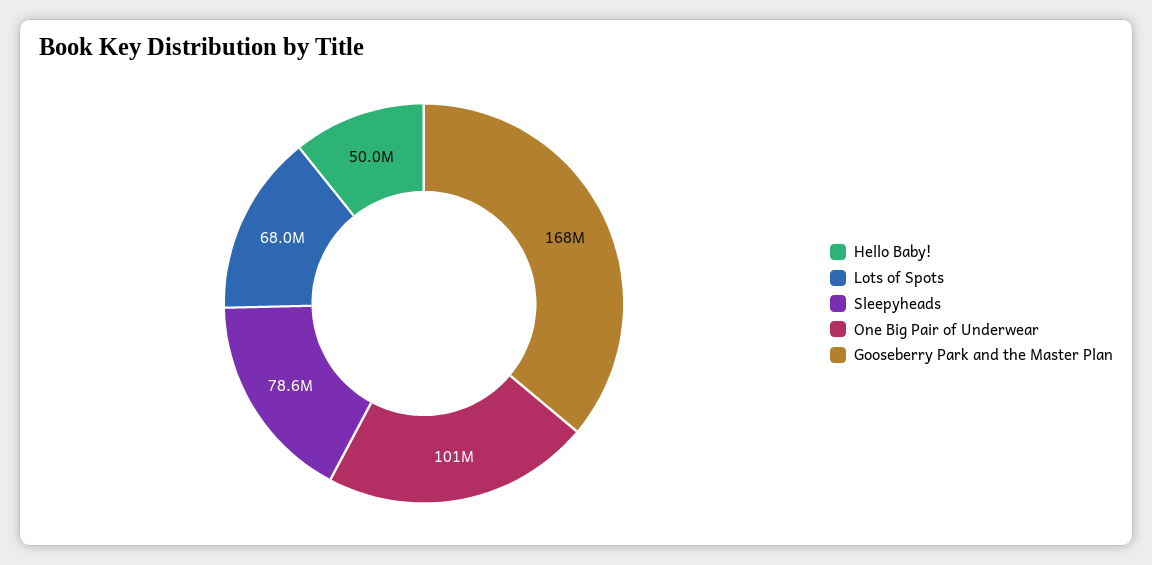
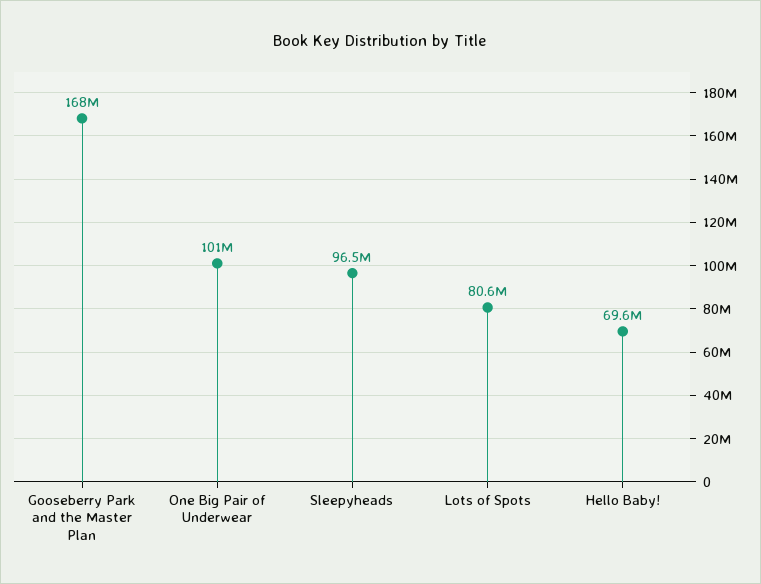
  {
-   "Hello Baby!": 50000000,
+   "Hello Baby!": 69600000,
-   "Lots of Spots": 68000000,
+   "Lots of Spots": 80600000,
-   "Sleepyheads": 78600000,
+   "Sleepyheads": 96500000,
    "One Big Pair of Underwear": 101000000,
    "Gooseberry Park and the Master Plan": 168000000
  }

